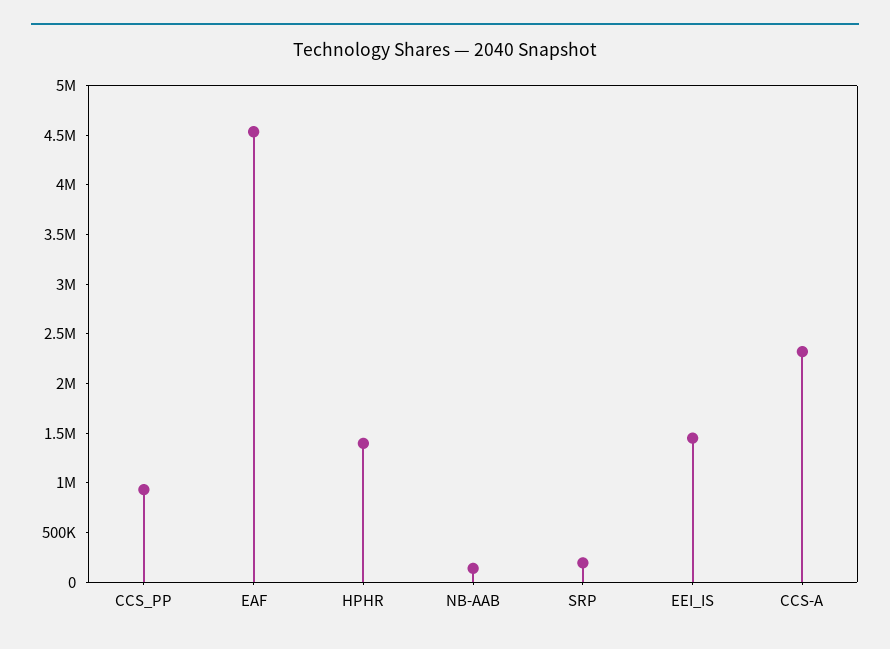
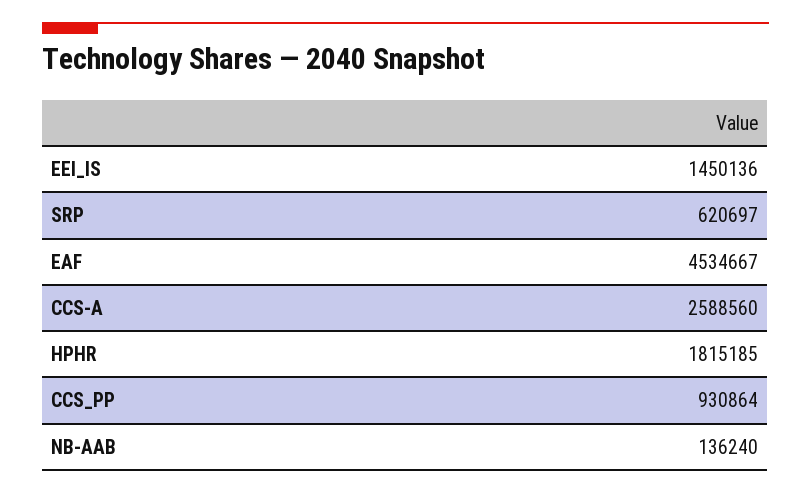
  {
    "CCS_PP": 930864,
    "EAF": 4534667,
-   "HPHR": 1400000,
+   "HPHR": 1815185,
    "NB-AAB": 136240,
-   "SRP": 200000,
+   "SRP": 620697,
    "EEI_IS": 1450136,
-   "CCS-A": 2300000
+   "CCS-A": 2588560
  }

